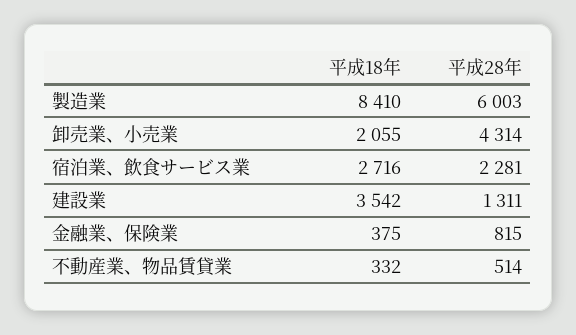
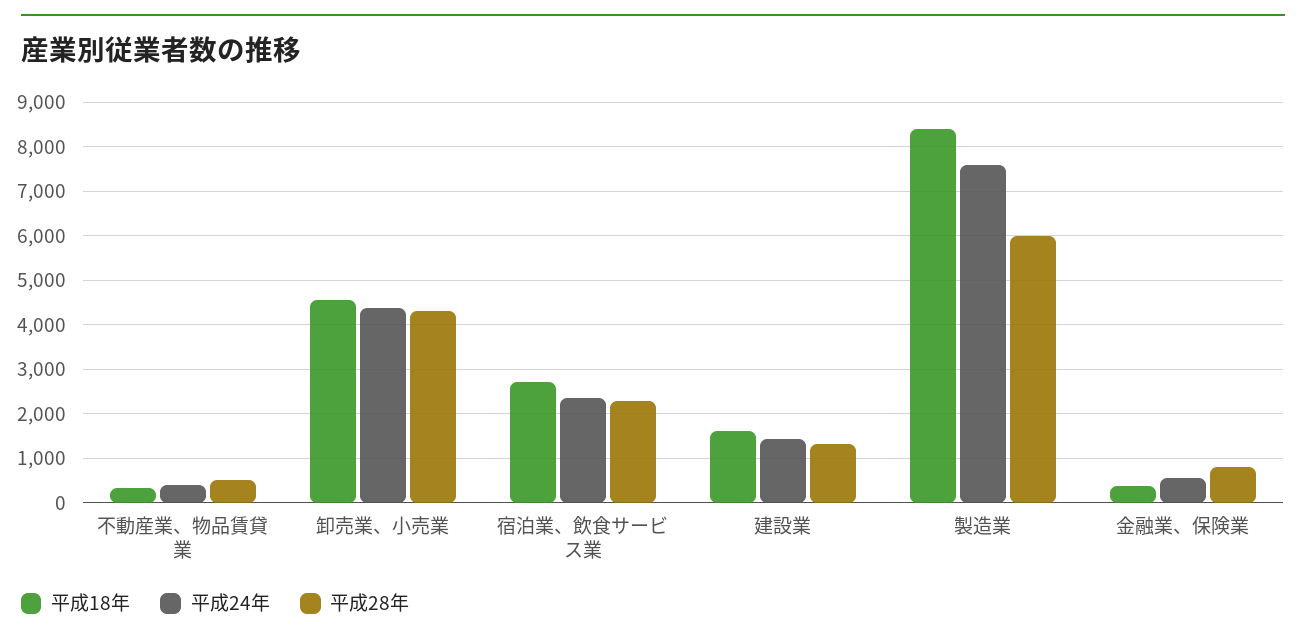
  {
    "平成18年": {
      "製造業": 8410,
-     "卸売業、小売業": 2055,
+     "卸売業、小売業": 4600,
      "宿泊業、飲食サービス業": 2716,
-     "建設業": 3542,
+     "建設業": 1600,
      "金融業、保険業": 375,
      "不動産業、物品賃貸業": 332
    },
    "平成28年": {
      "製造業": 6003,
      "卸売業、小売業": 4314,
      "宿泊業、飲食サービス業": 2281,
      "建設業": 1311,
      "金融業、保険業": 815,
      "不動産業、物品賃貸業": 514
-   }
+   },
+   "平成24年": {
+     "不動産業、物品賃貸業": 400,
+     "卸売業、小売業": 4400,
+     "宿泊業、飲食サービス業": 2400,
+     "建設業": 1400,
+     "製造業": 7600,
+     "金融業、保険業": 600
+   }
  }

